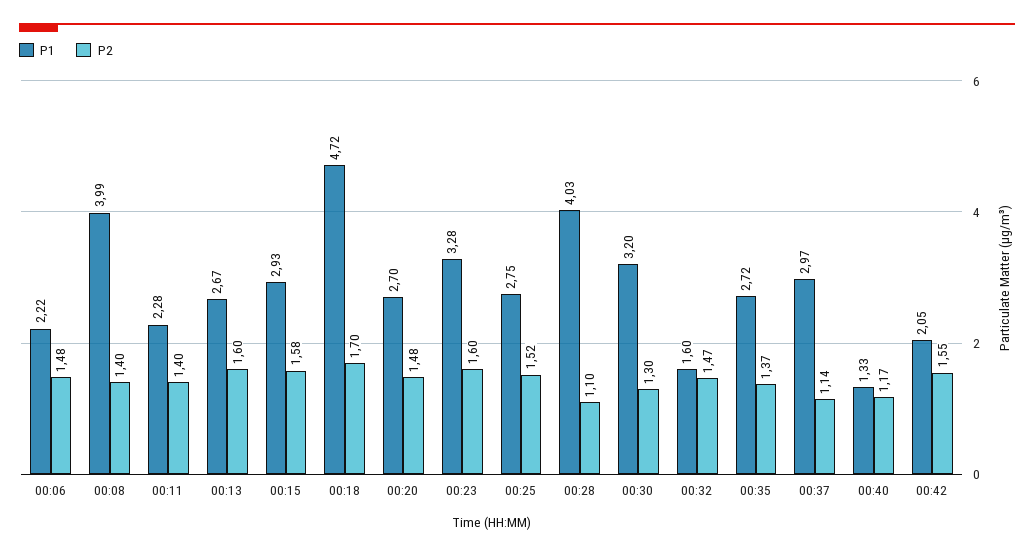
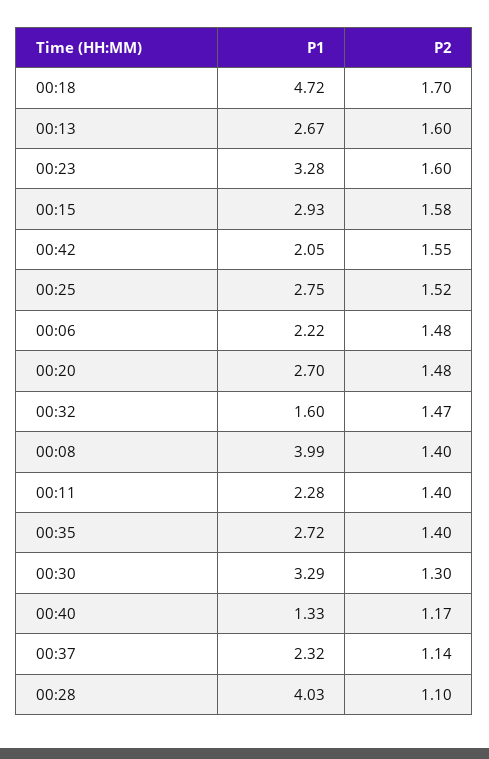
  {
    "P1": {
      "00:06": 2.22,
      "00:08": 3.99,
      "00:11": 2.28,
      "00:13": 2.67,
      "00:15": 2.93,
      "00:18": 4.72,
      "00:20": 2.7,
      "00:23": 3.28,
      "00:25": 2.75,
      "00:28": 4.03,
-     "00:30": 3.2,
+     "00:30": 3.29,
      "00:32": 1.6,
      "00:35": 2.72,
-     "00:37": 2.97,
+     "00:37": 2.32,
      "00:40": 1.33,
      "00:42": 2.05
    },
    "P2": {
      "00:06": 1.48,
      "00:08": 1.4,
      "00:11": 1.4,
      "00:13": 1.6,
      "00:15": 1.58,
      "00:18": 1.7,
      "00:20": 1.48,
      "00:23": 1.6,
      "00:25": 1.52,
      "00:28": 1.1,
      "00:30": 1.3,
      "00:32": 1.47,
-     "00:35": 1.37,
+     "00:35": 1.4,
      "00:37": 1.14,
      "00:40": 1.17,
      "00:42": 1.55
    }
  }

